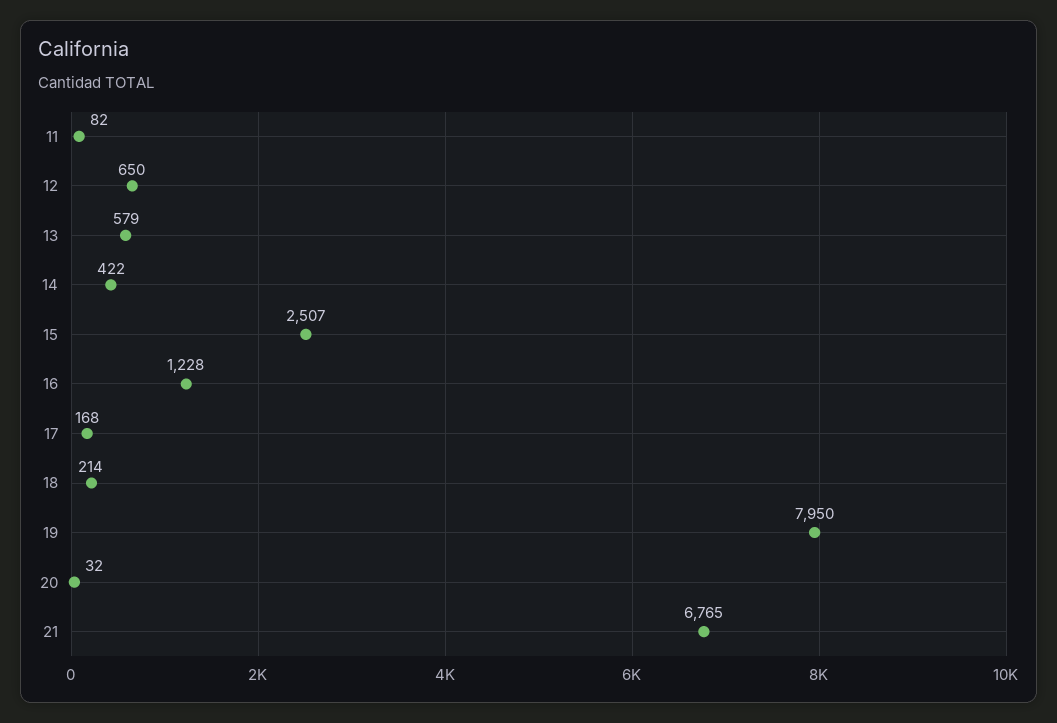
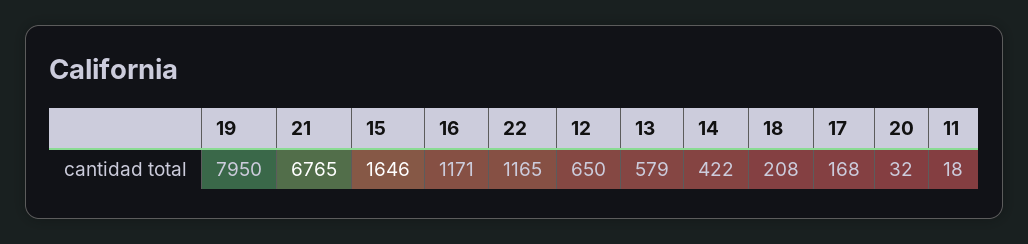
  {
-   "11": 82,
+   "11": 18,
    "12": 650,
    "13": 579,
    "14": 422,
-   "15": 2507,
+   "15": 1646,
-   "16": 1228,
+   "16": 1171,
    "17": 168,
-   "18": 214,
+   "18": 208,
    "19": 7950,
    "20": 32,
-   "21": 6765
+   "21": 6765,
+   "22": 1165
  }

